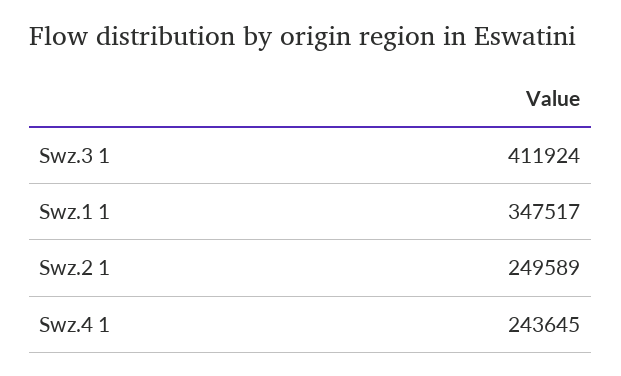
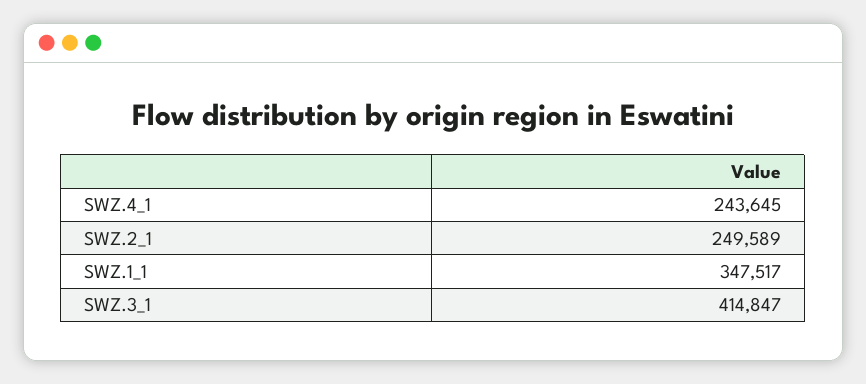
  {
-   "Swz.3 1": 411924,
+   "Swz.3 1": 414847,
    "Swz.1 1": 347517,
    "Swz.2 1": 249589,
    "Swz.4 1": 243645
  }

